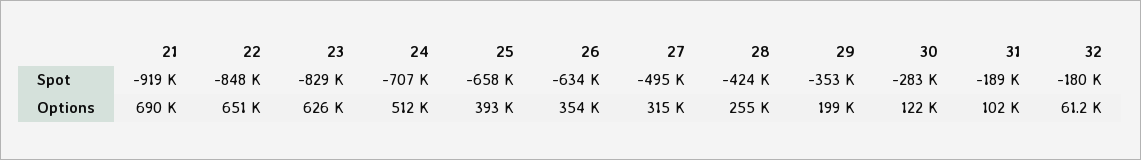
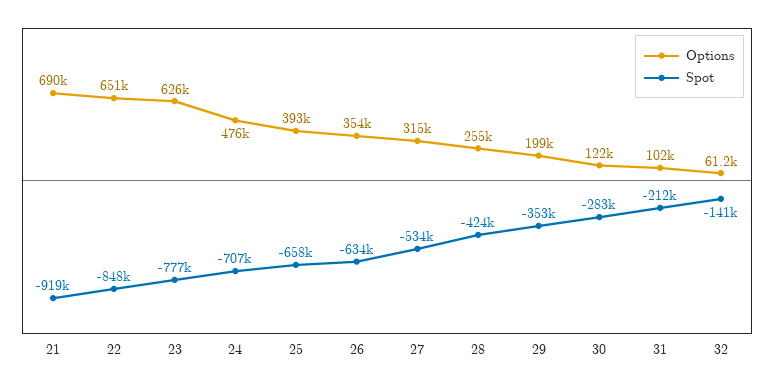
  {
    "Spot": {
      "21": -919000,
      "22": -848000,
-     "23": -829000,
+     "23": -777000,
      "24": -707000,
      "25": -658000,
      "26": -634000,
-     "27": -495000,
+     "27": -534000,
      "28": -424000,
      "29": -353000,
      "30": -283000,
-     "31": -189000,
+     "31": -212000,
-     "32": -180000
+     "32": -141000
    },
    "Options": {
      "21": 690000,
      "22": 651000,
      "23": 626000,
-     "24": 512000,
+     "24": 476000,
      "25": 393000,
      "26": 354000,
      "27": 315000,
      "28": 255000,
      "29": 199000,
      "30": 122000,
      "31": 102000,
      "32": 61200
    }
  }

